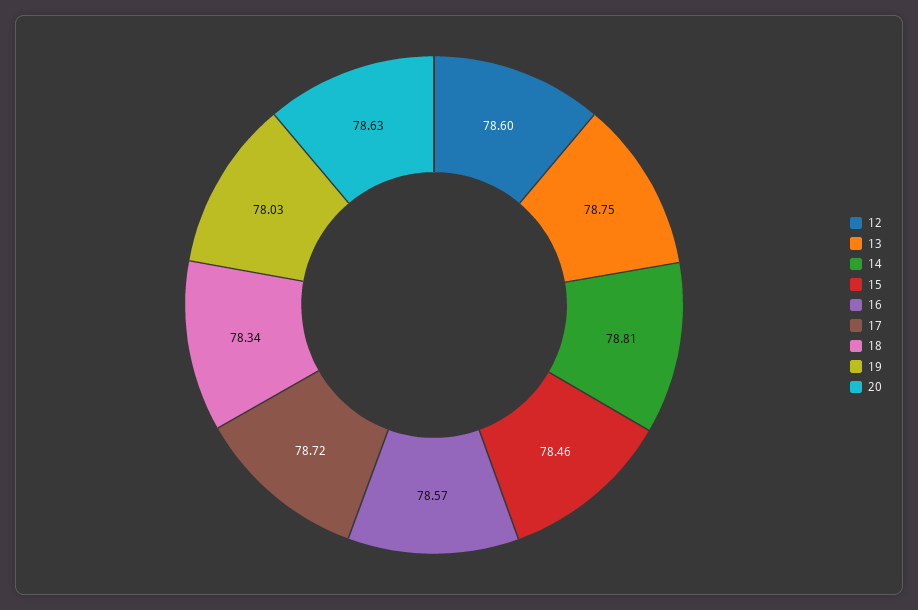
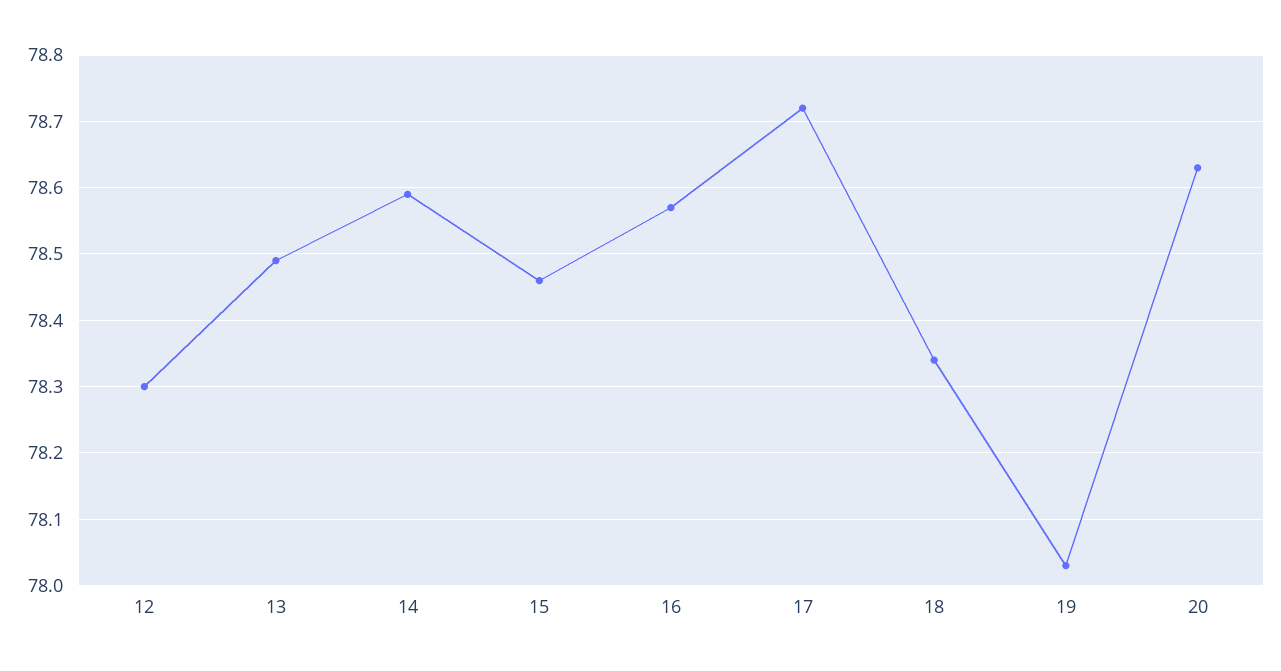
  {
-   "12": 78.6,
+   "12": 78.3,
-   "13": 78.75,
+   "13": 78.49,
-   "14": 78.81,
+   "14": 78.59,
    "15": 78.46,
    "16": 78.57,
    "17": 78.72,
    "18": 78.34,
    "19": 78.03,
    "20": 78.63
  }

